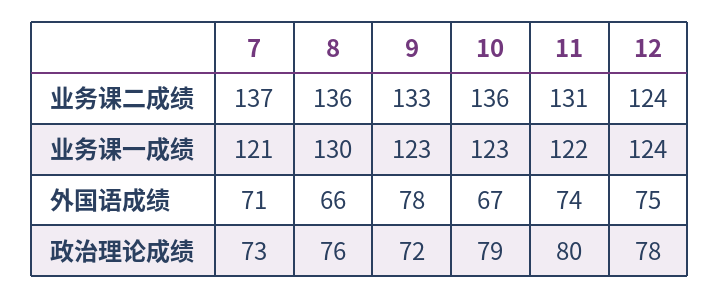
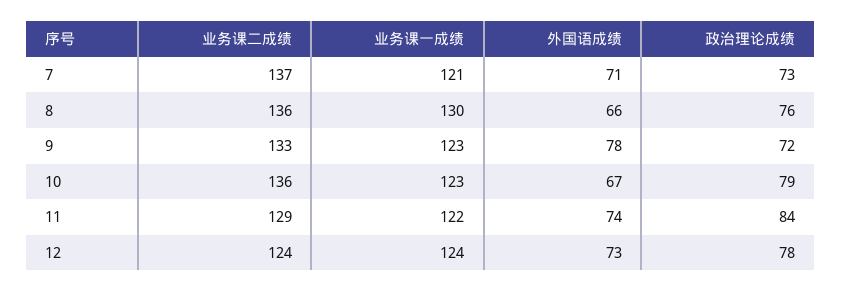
  {
    "7": {
      "业务课二成绩": 137,
      "业务课一成绩": 121,
      "外国语成绩": 71,
      "政治理论成绩": 73
    },
    "8": {
      "业务课二成绩": 136,
      "业务课一成绩": 130,
      "外国语成绩": 66,
      "政治理论成绩": 76
    },
    "9": {
      "业务课二成绩": 133,
      "业务课一成绩": 123,
      "外国语成绩": 78,
      "政治理论成绩": 72
    },
    "10": {
      "业务课二成绩": 136,
      "业务课一成绩": 123,
      "外国语成绩": 67,
      "政治理论成绩": 79
    },
    "11": {
-     "业务课二成绩": 131,
+     "业务课二成绩": 129,
      "业务课一成绩": 122,
      "外国语成绩": 74,
-     "政治理论成绩": 80
+     "政治理论成绩": 84
    },
    "12": {
      "业务课二成绩": 124,
      "业务课一成绩": 124,
-     "外国语成绩": 75,
+     "外国语成绩": 73,
      "政治理论成绩": 78
    }
  }

